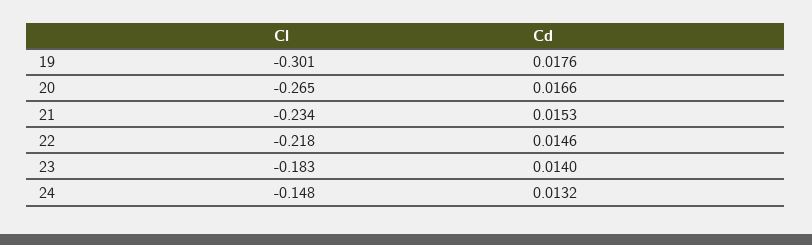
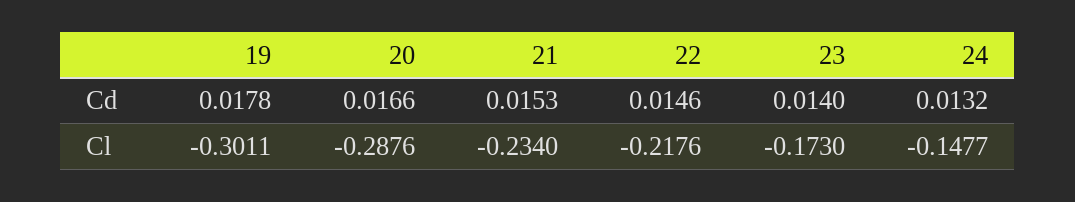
  {
    "Cl": {
      "19": -0.3011,
-     "20": -0.265,
+     "20": -0.2876,
      "21": -0.234,
      "22": -0.2176,
-     "23": -0.183,
+     "23": -0.173,
      "24": -0.1477
    },
    "Cd": {
-     "19": 0.0176,
+     "19": 0.0178,
      "20": 0.0166,
      "21": 0.0153,
      "22": 0.0146,
      "23": 0.014,
      "24": 0.0132
    }
  }

